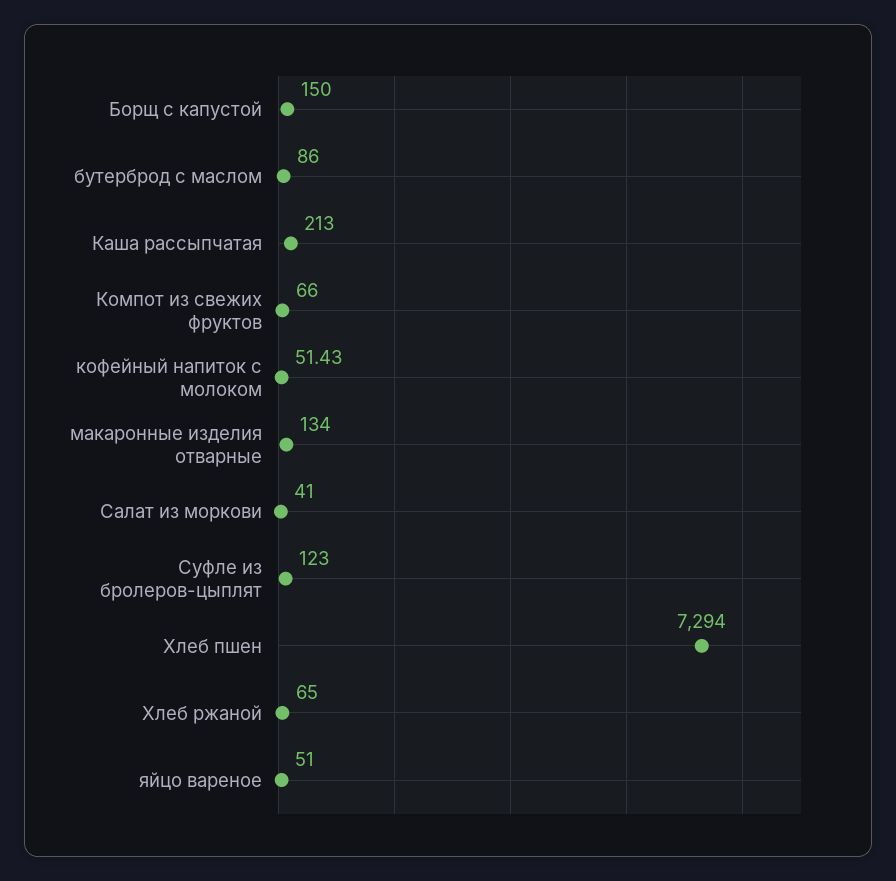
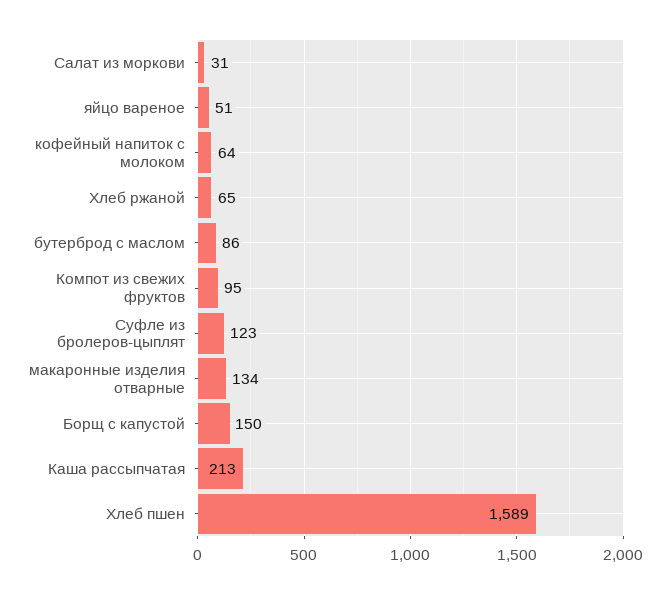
  {
    "Борщ с капустой": 150,
    "бутерброд с маслом": 86,
    "Каша рассыпчатая": 213,
-   "Компот из свежих фруктов": 66,
+   "Компот из свежих фруктов": 95,
-   "кофейный напиток с молоком": 51.43,
+   "кофейный напиток с молоком": 64,
    "макаронные изделия отварные": 134,
-   "Салат из моркови": 41,
+   "Салат из моркови": 31,
    "Суфле из бролеров-цыплят": 123,
-   "Хлеб пшен": 7294,
+   "Хлеб пшен": 1589,
    "Хлеб ржаной": 65,
    "яйцо вареное": 51
  }

